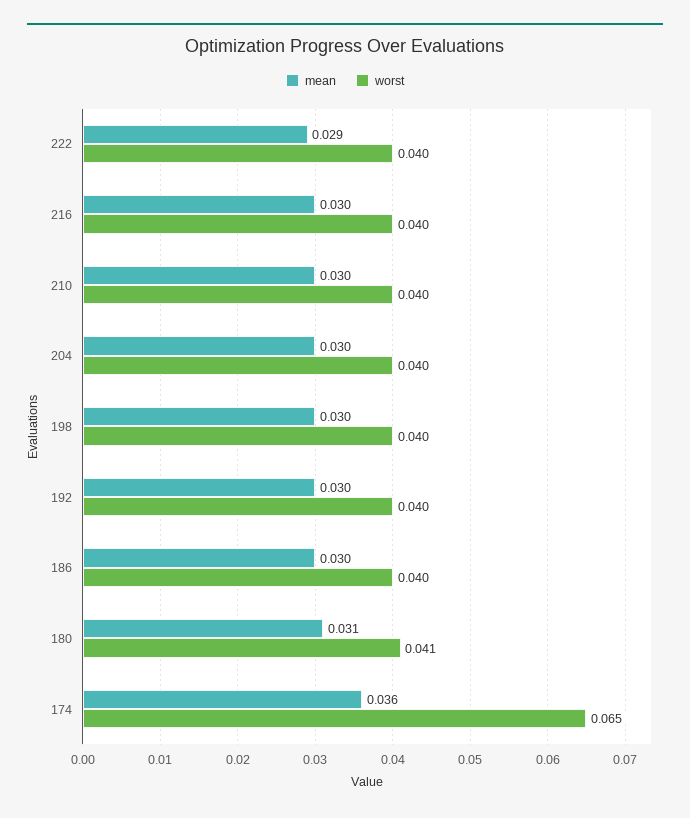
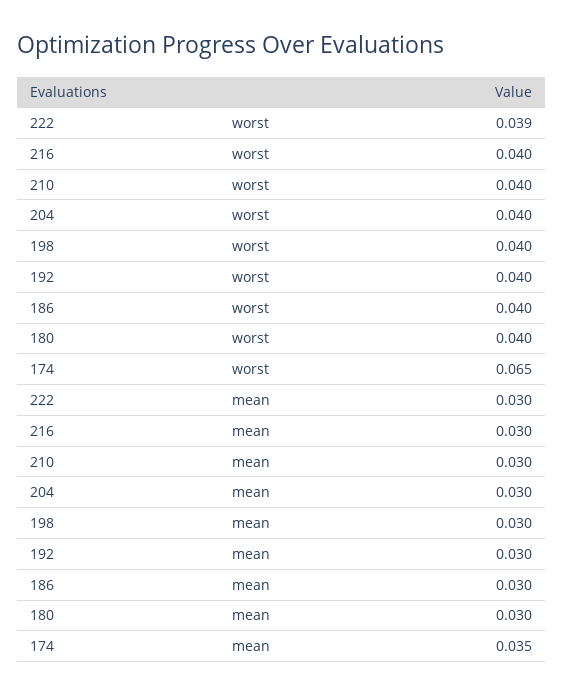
  {
    "mean": {
-     "222": 0.029,
+     "222": 0.03,
      "216": 0.03,
      "210": 0.03,
      "204": 0.03,
      "198": 0.03,
      "192": 0.03,
      "186": 0.03,
-     "180": 0.031,
+     "180": 0.03,
-     "174": 0.036
+     "174": 0.035
    },
    "worst": {
-     "222": 0.04,
+     "222": 0.039,
      "216": 0.04,
      "210": 0.04,
      "204": 0.04,
      "198": 0.04,
      "192": 0.04,
      "186": 0.04,
-     "180": 0.041,
+     "180": 0.04,
      "174": 0.065
    }
  }

